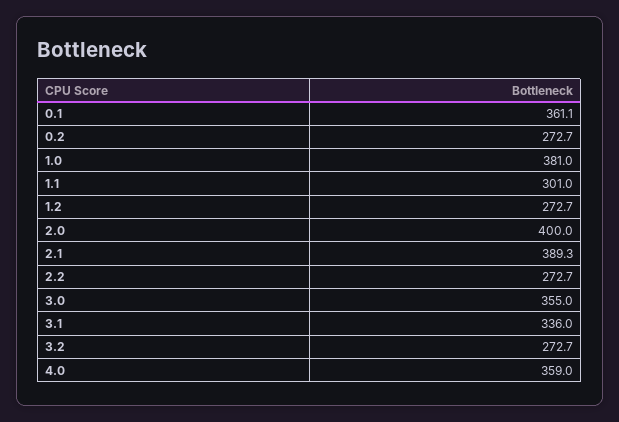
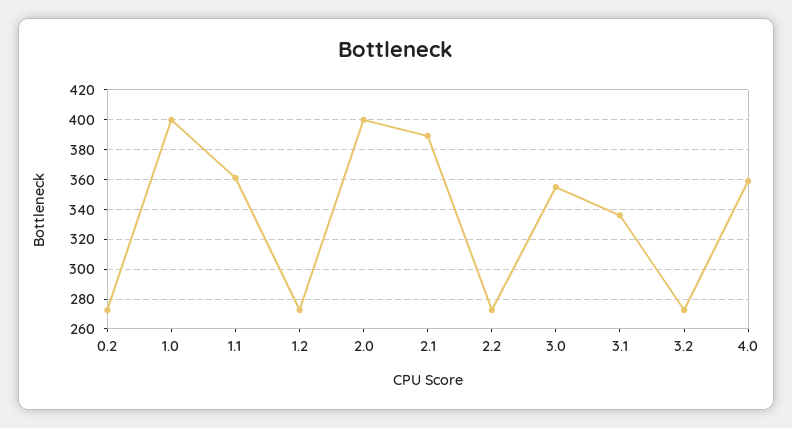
  {
-   "0.1": 361.1,
    "0.2": 272.7,
-   "1.0": 381,
+   "1.0": 400,
-   "1.1": 301,
+   "1.1": 360,
    "1.2": 272.7,
    "2.0": 400,
    "2.1": 389.3,
    "2.2": 272.7,
    "3.0": 355,
    "3.1": 336,
    "3.2": 272.7,
    "4.0": 359
  }

